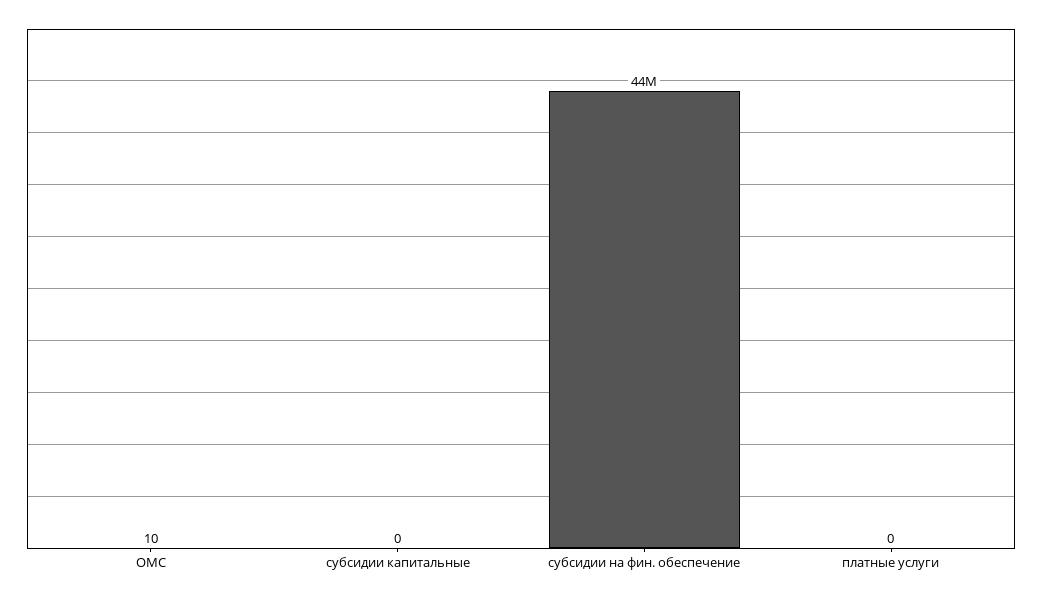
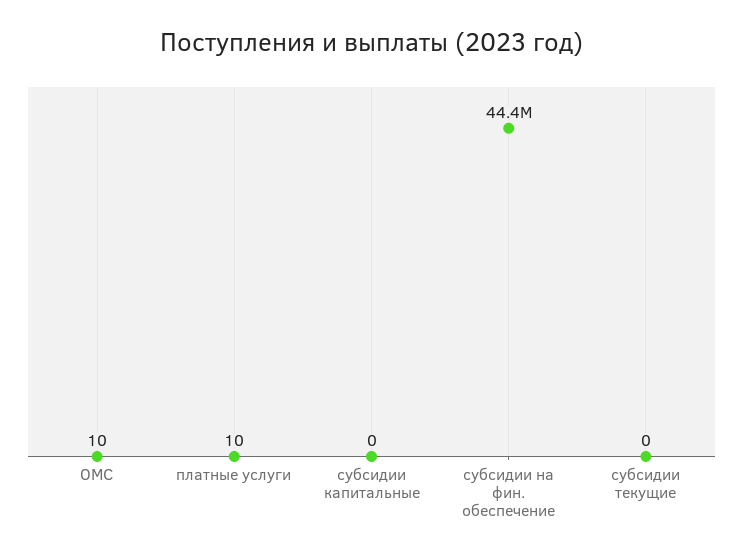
  {
    "ОМС": 10,
    "субсидии капитальные": 0,
    "субсидии на фин. обеспечение": 44400000,
-   "платные услуги": 0
+   "платные услуги": 10,
+   "субсидии текущие": 0
  }

